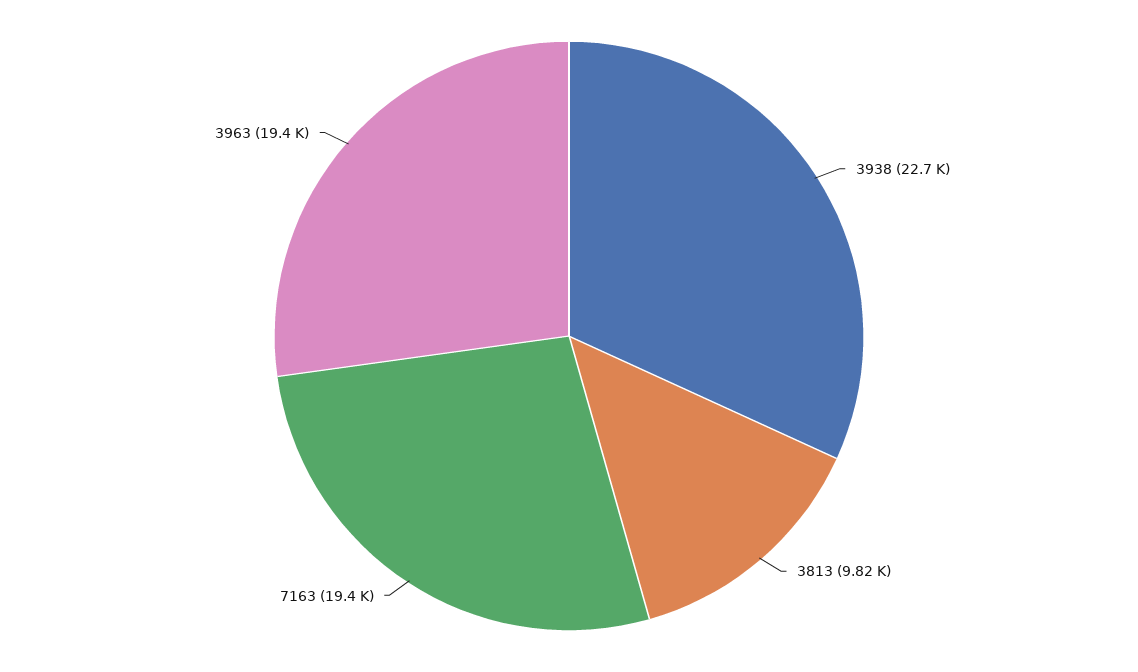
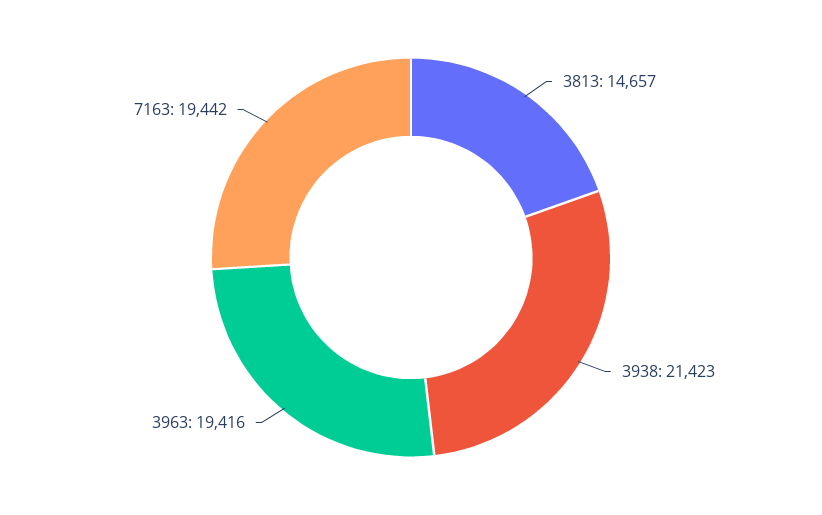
  {
-   "3938": 22700,
+   "3938": 21423,
-   "3813": 9820,
+   "3813": 14657,
    "7163": 19442,
    "3963": 19416
  }

